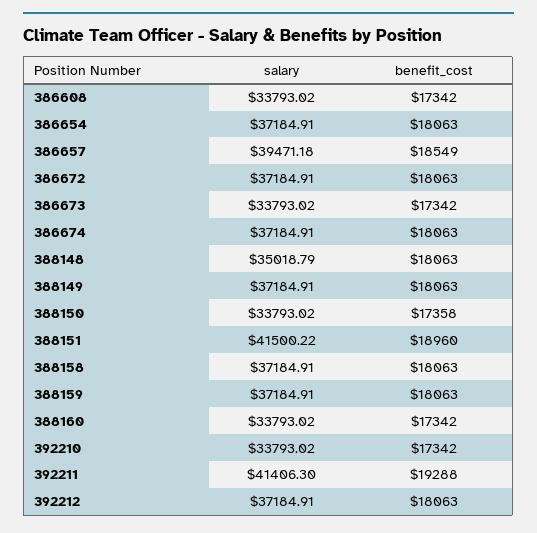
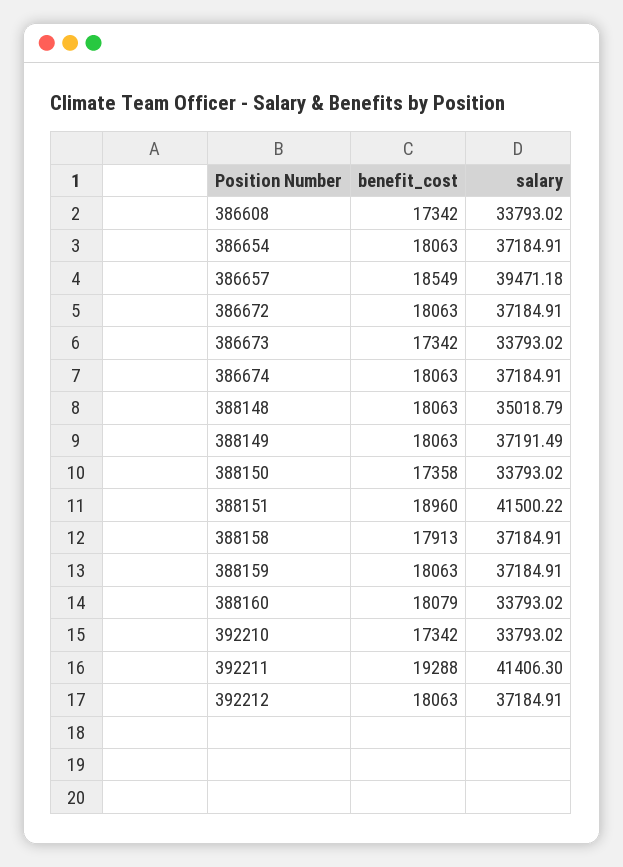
  {
    "salary": {
      "386608": 33793.02,
      "386654": 37184.91,
      "386657": 39471.18,
      "386672": 37184.91,
      "386673": 33793.02,
      "386674": 37184.91,
      "388148": 35018.79,
-     "388149": 37184.91,
+     "388149": 37191.49,
      "388150": 33793.02,
      "388151": 41500.22,
      "388158": 37184.91,
      "388159": 37184.91,
      "388160": 33793.02,
      "392210": 33793.02,
      "392211": 41406.3,
      "392212": 37184.91
    },
    "benefit_cost": {
      "386608": 17342,
      "386654": 18063,
      "386657": 18549,
      "386672": 18063,
      "386673": 17342,
      "386674": 18063,
      "388148": 18063,
      "388149": 18063,
      "388150": 17358,
      "388151": 18960,
-     "388158": 18063,
+     "388158": 17913,
      "388159": 18063,
-     "388160": 17342,
+     "388160": 18079,
      "392210": 17342,
      "392211": 19288,
      "392212": 18063
    }
  }

